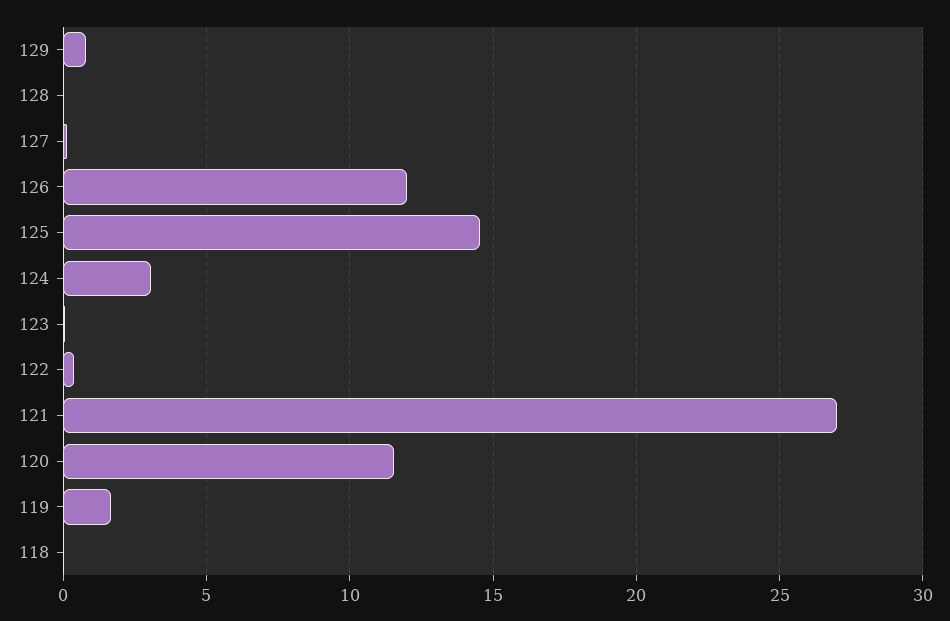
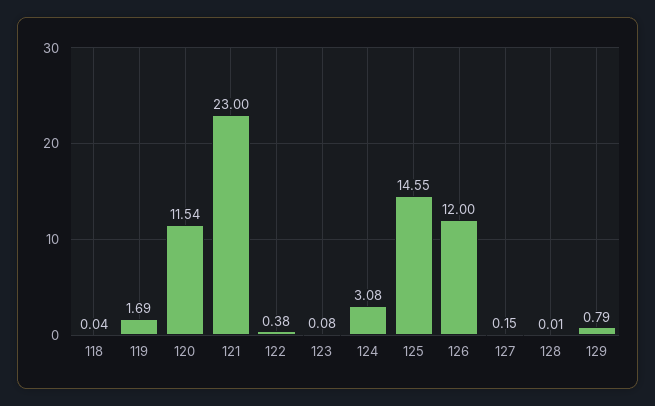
  {
    "129": 0.79,
    "128": 0.01,
    "127": 0.15,
    "126": 12,
    "125": 14.55,
    "124": 3.08,
    "123": 0.08,
    "122": 0.38,
-   "121": 27,
+   "121": 23,
    "120": 11.54,
    "119": 1.69,
    "118": 0.04
  }

